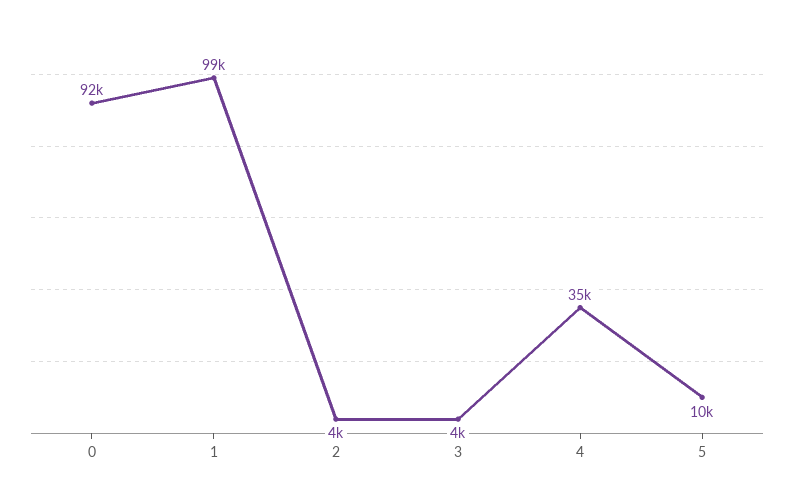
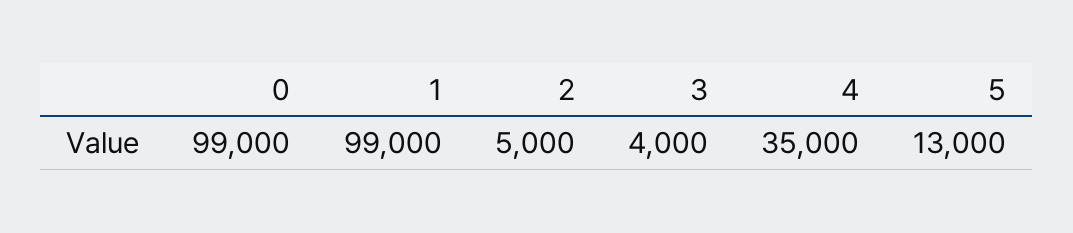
  {
-   "0": 92000,
+   "0": 99000,
    "1": 99000,
-   "2": 4000,
+   "2": 5000,
    "3": 4000,
    "4": 35000,
-   "5": 10000
+   "5": 13000
  }

